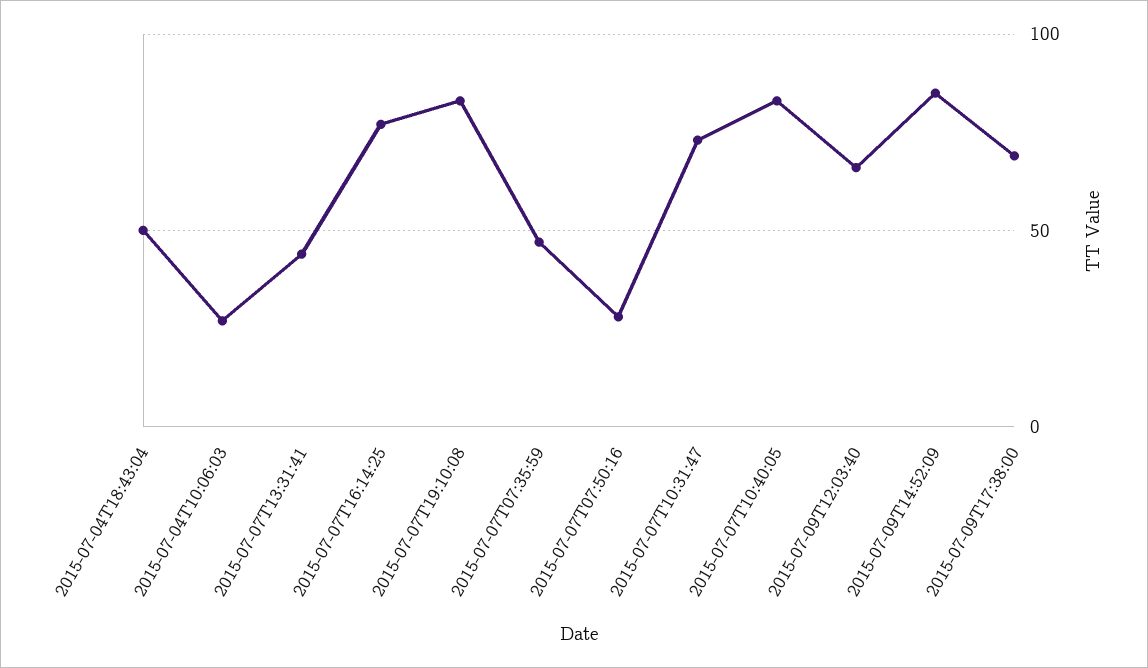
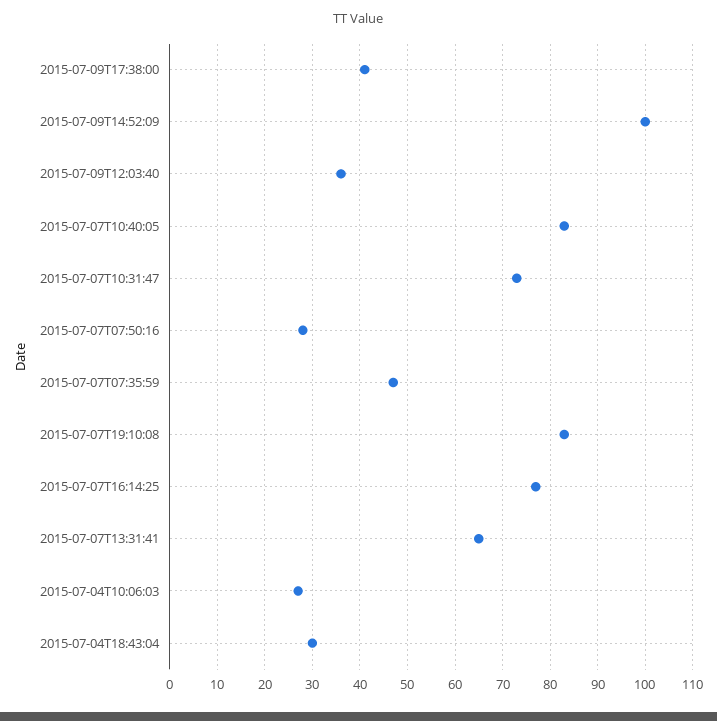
  {
-   "2015-07-04T18:43:04": 50,
+   "2015-07-04T18:43:04": 30,
    "2015-07-04T10:06:03": 25,
-   "2015-07-07T13:31:41": 45,
+   "2015-07-07T13:31:41": 65,
    "2015-07-07T16:14:25": 75,
    "2015-07-07T19:10:08": 85,
    "2015-07-07T07:35:59": 45,
    "2015-07-07T07:50:16": 30,
    "2015-07-07T10:31:47": 75,
    "2015-07-07T10:40:05": 85,
-   "2015-07-09T12:03:40": 65,
+   "2015-07-09T12:03:40": 35,
-   "2015-07-09T14:52:09": 85,
+   "2015-07-09T14:52:09": 100,
-   "2015-07-09T17:38:00": 70
+   "2015-07-09T17:38:00": 40
  }

